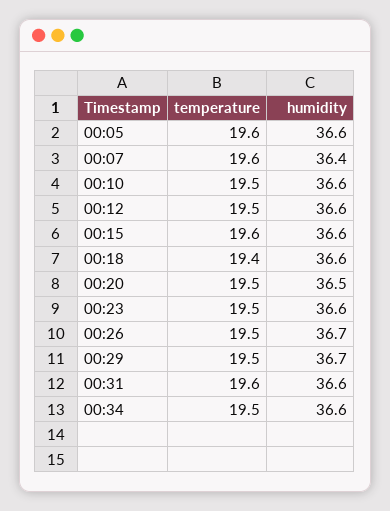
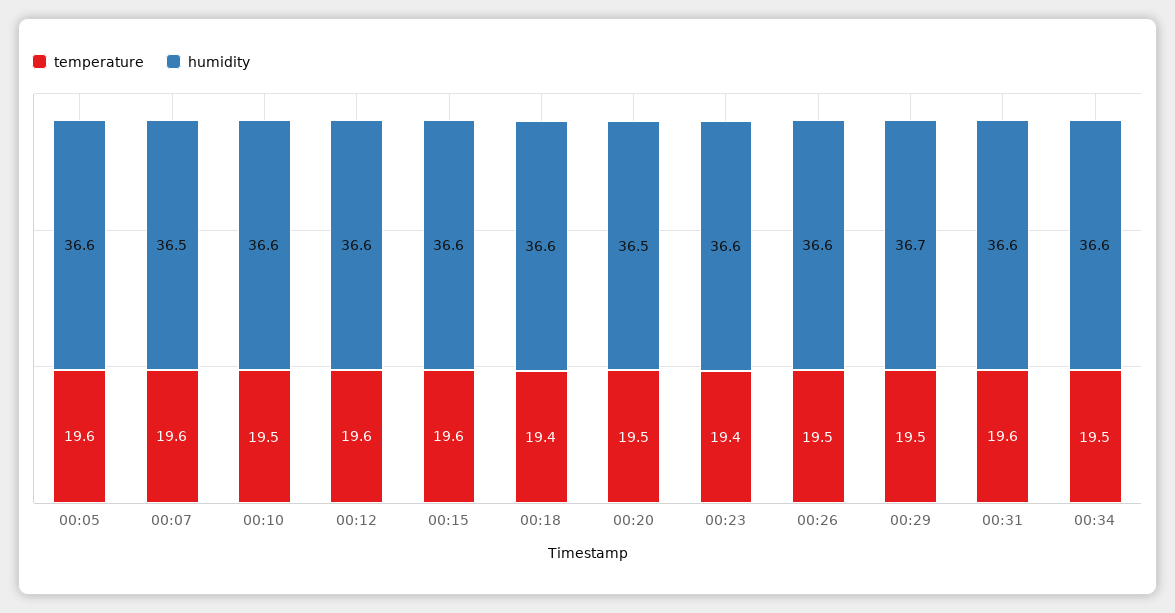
  {
    "temperature": {
      "00:05": 19.6,
      "00:07": 19.6,
      "00:10": 19.5,
-     "00:12": 19.5,
+     "00:12": 19.6,
      "00:15": 19.6,
      "00:18": 19.4,
      "00:20": 19.5,
-     "00:23": 19.5,
+     "00:23": 19.4,
      "00:26": 19.5,
      "00:29": 19.5,
      "00:31": 19.6,
      "00:34": 19.5
    },
    "humidity": {
      "00:05": 36.6,
-     "00:07": 36.4,
+     "00:07": 36.5,
      "00:10": 36.6,
      "00:12": 36.6,
      "00:15": 36.6,
      "00:18": 36.6,
      "00:20": 36.5,
      "00:23": 36.6,
-     "00:26": 36.7,
+     "00:26": 36.6,
      "00:29": 36.7,
      "00:31": 36.6,
      "00:34": 36.6
    }
  }

